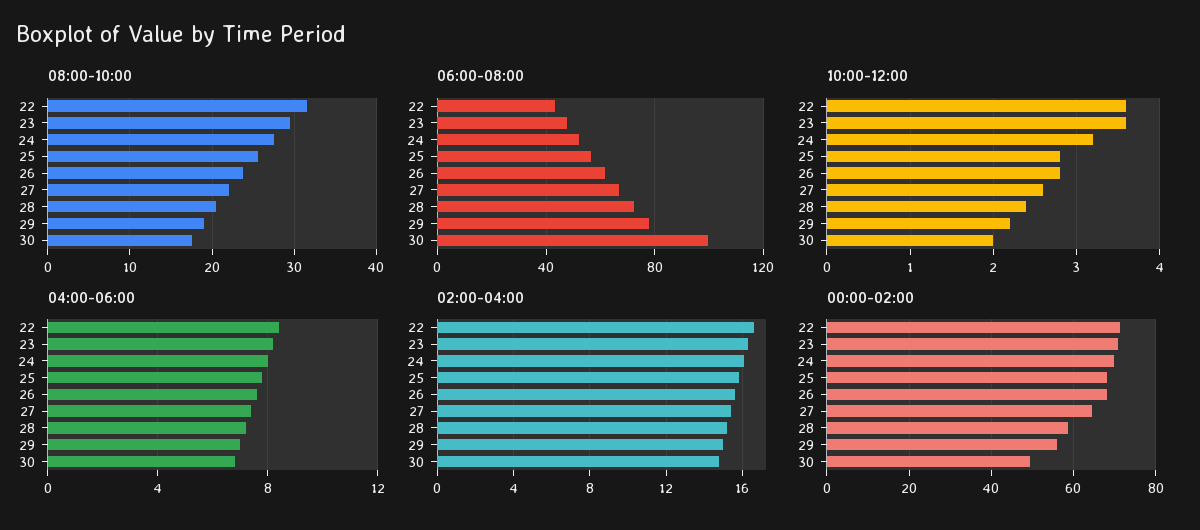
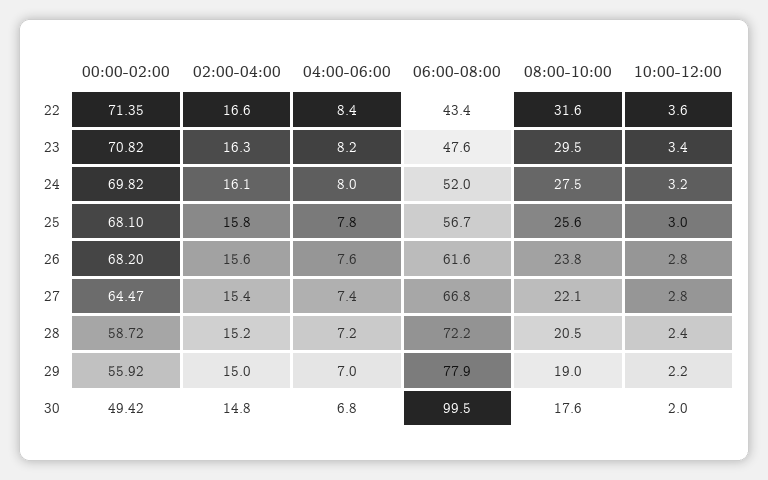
  {
    "08:00-10:00": {
      "22": 31.6,
      "23": 29.5,
      "24": 27.5,
      "25": 25.6,
      "26": 23.8,
      "27": 22.1,
      "28": 20.5,
      "29": 19,
      "30": 17.6
    },
    "06:00-08:00": {
      "22": 43.4,
      "23": 47.6,
      "24": 52,
      "25": 56.7,
      "26": 61.6,
      "27": 66.8,
      "28": 72.2,
      "29": 77.9,
      "30": 99.5
    },
    "10:00-12:00": {
      "22": 3.6,
-     "23": 3.6,
+     "23": 3.4,
      "24": 3.2,
-     "25": 2.8,
+     "25": 3,
      "26": 2.8,
-     "27": 2.6,
+     "27": 2.8,
      "28": 2.4,
      "29": 2.2,
      "30": 2
    },
    "04:00-06:00": {
      "22": 8.4,
      "23": 8.2,
      "24": 8,
      "25": 7.8,
      "26": 7.6,
      "27": 7.4,
      "28": 7.2,
      "29": 7,
      "30": 6.8
    },
    "02:00-04:00": {
      "22": 16.6,
      "23": 16.3,
      "24": 16.1,
      "25": 15.8,
      "26": 15.6,
      "27": 15.4,
      "28": 15.2,
      "29": 15,
      "30": 14.8
    },
    "00:00-02:00": {
      "22": 71.35,
      "23": 70.82,
      "24": 69.82,
      "25": 68.1,
      "26": 68.2,
      "27": 64.47,
      "28": 58.72,
      "29": 55.92,
      "30": 49.42
    }
  }

